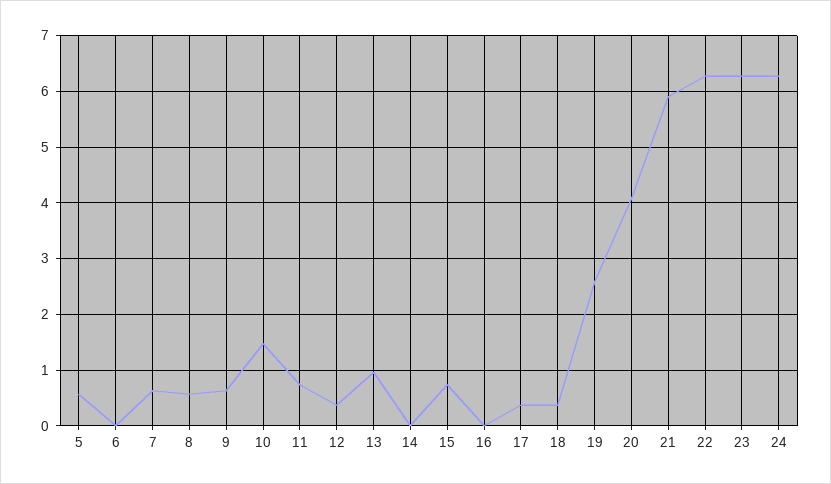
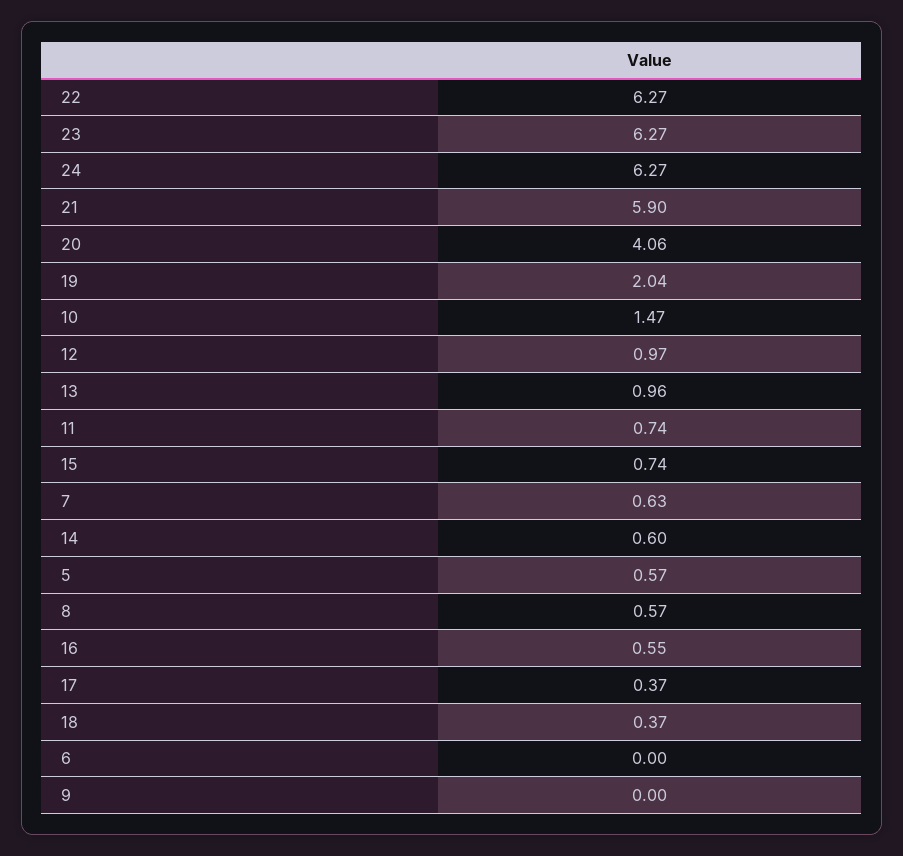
  {
    "5": 0.57,
    "6": 0,
    "7": 0.63,
    "8": 0.57,
-   "9": 0.6,
+   "9": 0,
    "10": 1.47,
    "11": 0.74,
-   "12": 0.4,
+   "12": 0.97,
    "13": 0.96,
-   "14": 0,
+   "14": 0.6,
    "15": 0.74,
-   "16": 0,
+   "16": 0.55,
    "17": 0.37,
    "18": 0.37,
-   "19": 2.6,
+   "19": 2.04,
    "20": 4.06,
    "21": 5.9,
    "22": 6.27,
    "23": 6.27,
    "24": 6.27
  }

